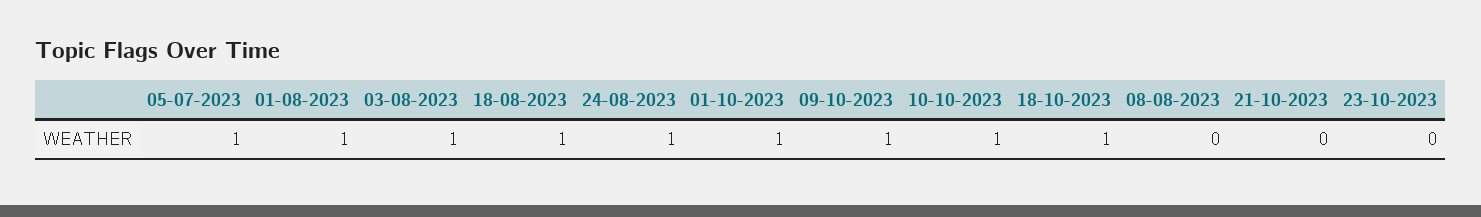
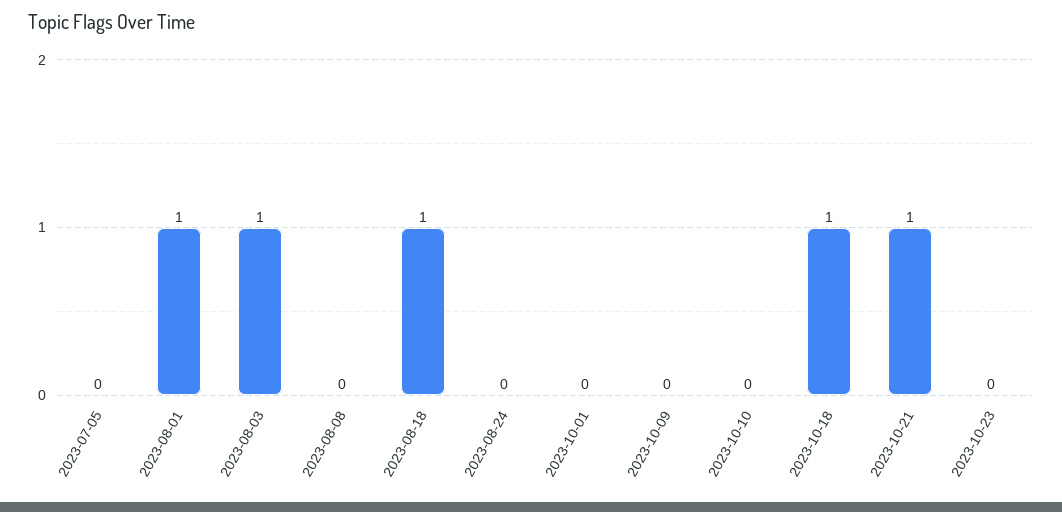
  {
-   "05-07-2023": 1,
+   "05-07-2023": 0,
    "01-08-2023": 1,
    "03-08-2023": 1,
    "18-08-2023": 1,
-   "24-08-2023": 1,
+   "24-08-2023": 0,
-   "01-10-2023": 1,
+   "01-10-2023": 0,
-   "09-10-2023": 1,
+   "09-10-2023": 0,
-   "10-10-2023": 1,
+   "10-10-2023": 0,
    "18-10-2023": 1,
    "08-08-2023": 0,
-   "21-10-2023": 0,
+   "21-10-2023": 1,
    "23-10-2023": 0
  }

